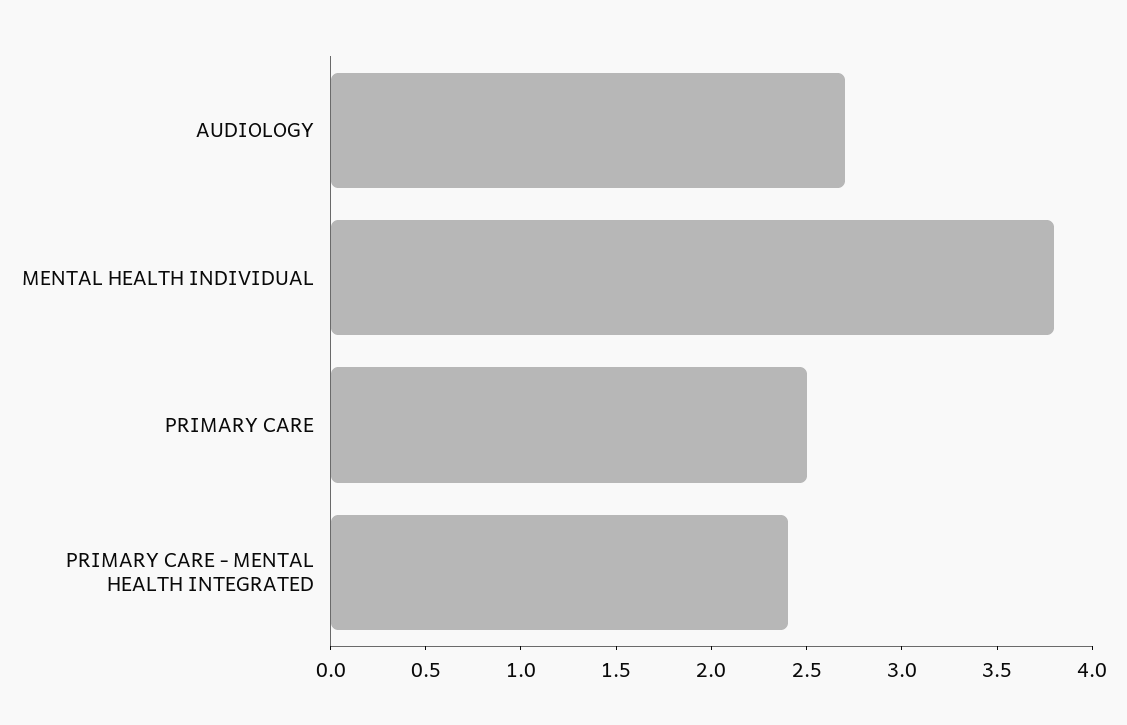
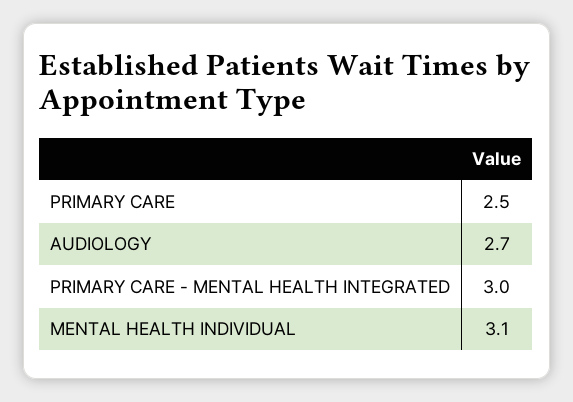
  {
    "AUDIOLOGY": 2.7,
-   "MENTAL HEALTH INDIVIDUAL": 3.8,
+   "MENTAL HEALTH INDIVIDUAL": 3.1,
    "PRIMARY CARE": 2.5,
-   "PRIMARY CARE - MENTAL HEALTH INTEGRATED": 2.4
+   "PRIMARY CARE - MENTAL HEALTH INTEGRATED": 3
  }

